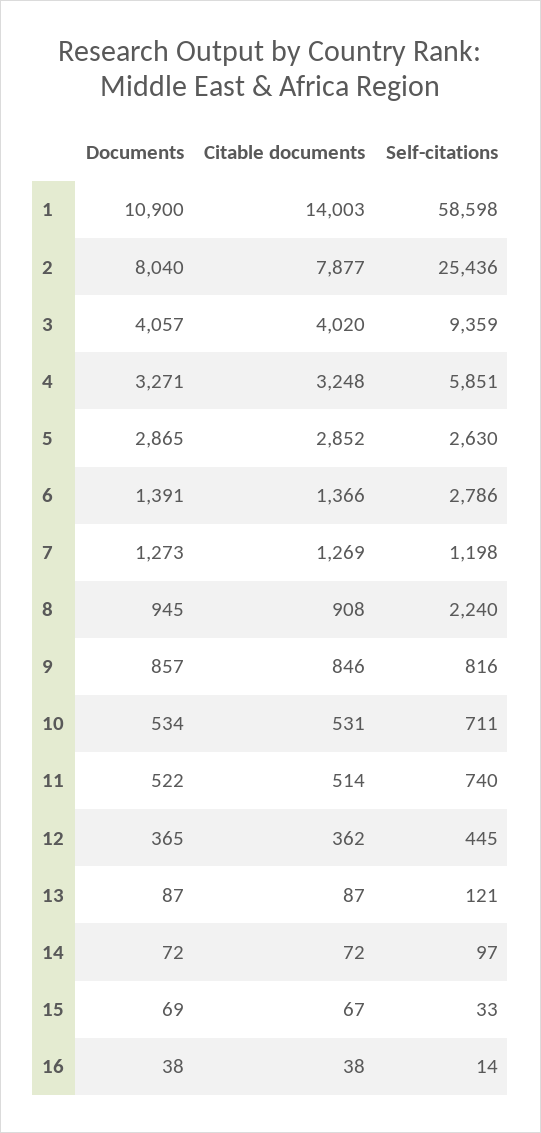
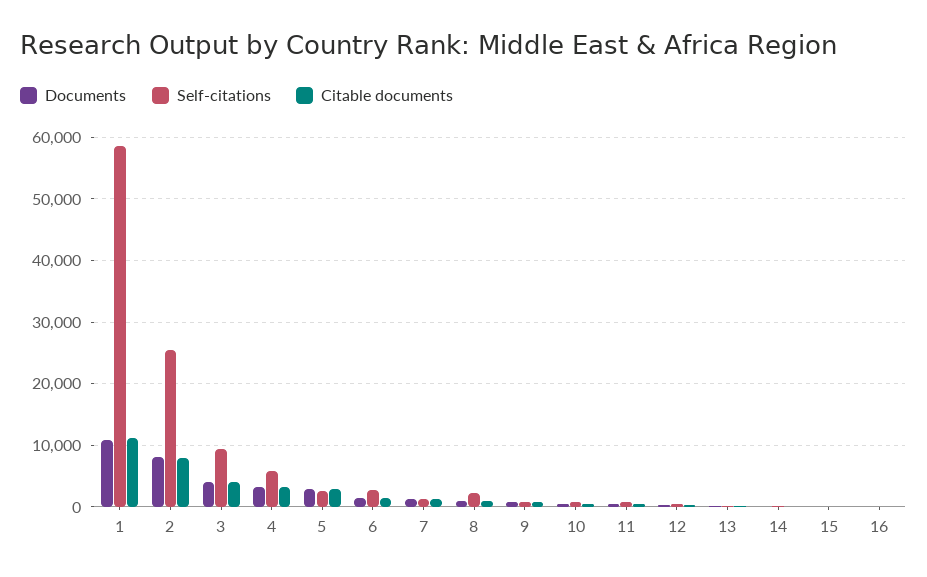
  {
    "Documents": {
      "1": 10900,
      "2": 8040,
      "3": 4057,
      "4": 3271,
      "5": 2865,
      "6": 1391,
      "7": 1273,
      "8": 945,
      "9": 857,
      "10": 534,
      "11": 522,
      "12": 365,
      "13": 87,
      "14": 72,
      "15": 69,
      "16": 38
    },
    "Citable documents": {
-     "1": 14003,
+     "1": 11000,
      "2": 7877,
      "3": 4020,
      "4": 3248,
      "5": 2852,
      "6": 1366,
      "7": 1269,
      "8": 908,
      "9": 846,
      "10": 531,
      "11": 514,
      "12": 362,
      "13": 87,
      "14": 72,
      "15": 67,
      "16": 38
    },
    "Self-citations": {
      "1": 58598,
      "2": 25436,
      "3": 9359,
      "4": 5851,
      "5": 2630,
      "6": 2786,
      "7": 1198,
      "8": 2240,
      "9": 816,
      "10": 711,
      "11": 740,
      "12": 445,
      "13": 121,
      "14": 97,
      "15": 33,
      "16": 14
    }
  }

